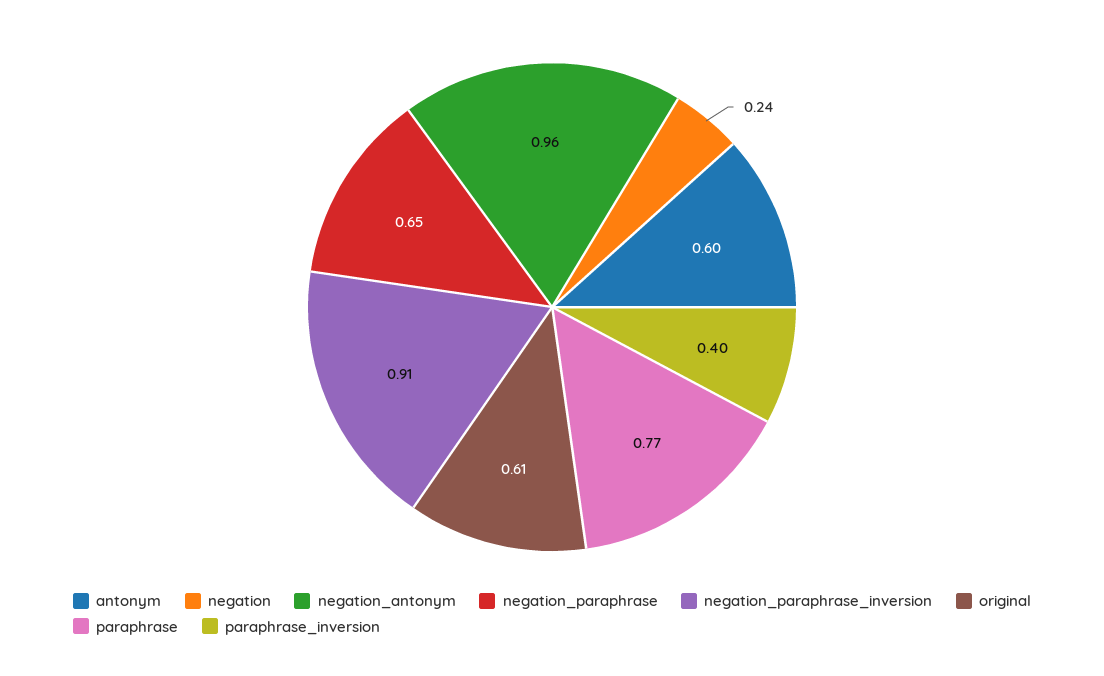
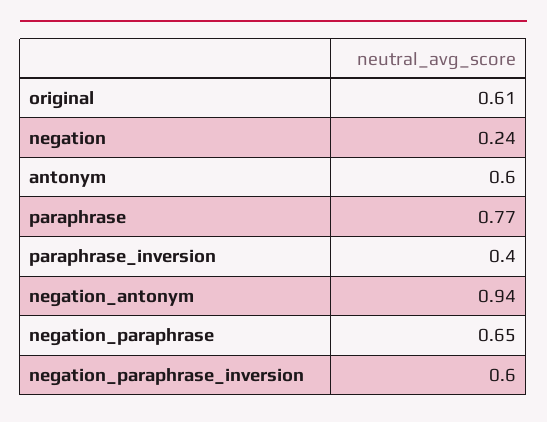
  {
    "antonym": 0.6,
    "negation": 0.24,
-   "negation_antonym": 0.96,
+   "negation_antonym": 0.94,
    "negation_paraphrase": 0.65,
-   "negation_paraphrase_inversion": 0.91,
+   "negation_paraphrase_inversion": 0.6,
    "original": 0.61,
    "paraphrase": 0.77,
    "paraphrase_inversion": 0.4
  }

